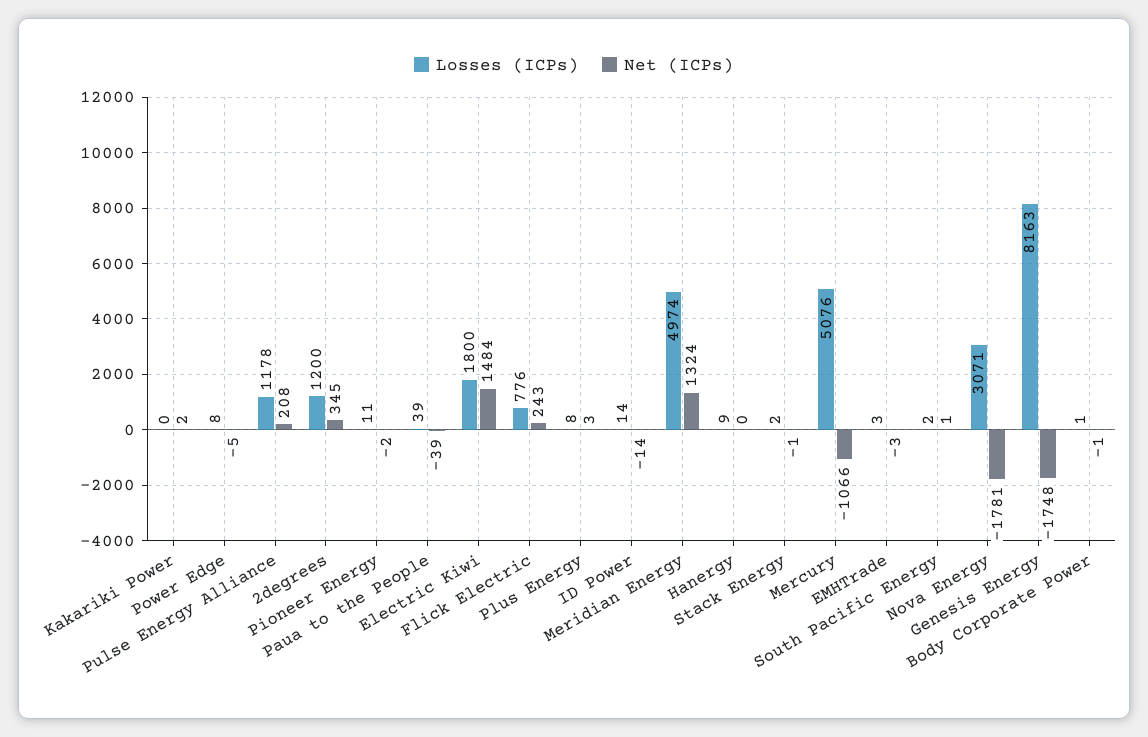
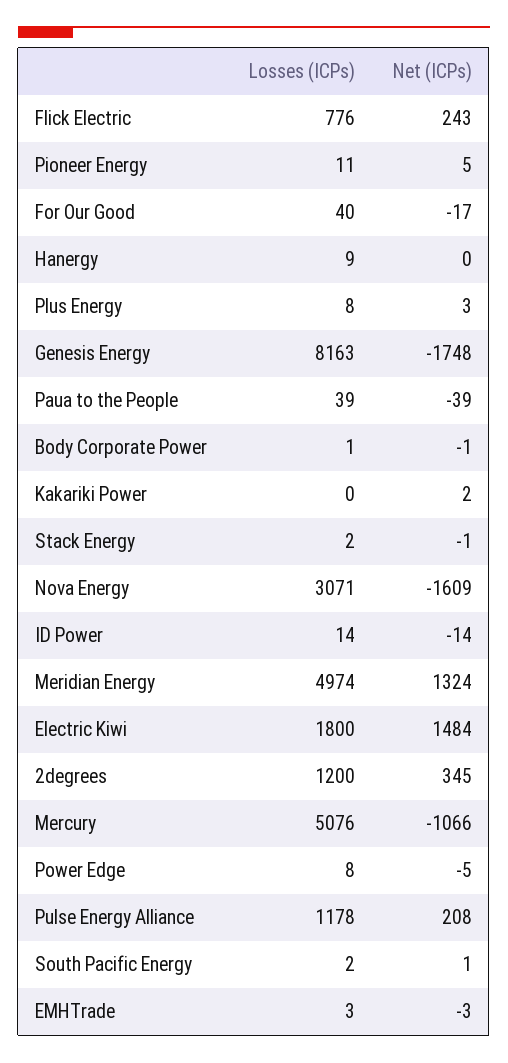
  {
    "Losses (ICPs)": {
      "Kakariki Power": 0,
      "Power Edge": 8,
      "Pulse Energy Alliance": 1178,
      "2degrees": 1200,
      "Pioneer Energy": 11,
      "Paua to the People": 39,
      "Electric Kiwi": 1800,
      "Flick Electric": 776,
      "Plus Energy": 8,
      "ID Power": 14,
      "Meridian Energy": 4974,
      "Hanergy": 9,
      "Stack Energy": 2,
      "Mercury": 5076,
      "EMHTrade": 3,
      "South Pacific Energy": 2,
      "Nova Energy": 3071,
      "Genesis Energy": 8163,
-     "Body Corporate Power": 1
+     "Body Corporate Power": 1,
+     "For Our Good": 40
    },
    "Net (ICPs)": {
      "Kakariki Power": 2,
      "Power Edge": -5,
      "Pulse Energy Alliance": 208,
      "2degrees": 345,
-     "Pioneer Energy": -2,
+     "Pioneer Energy": 5,
      "Paua to the People": -39,
      "Electric Kiwi": 1484,
      "Flick Electric": 243,
      "Plus Energy": 3,
      "ID Power": -14,
      "Meridian Energy": 1324,
      "Hanergy": 0,
      "Stack Energy": -1,
      "Mercury": -1066,
      "EMHTrade": -3,
      "South Pacific Energy": 1,
-     "Nova Energy": -1781,
+     "Nova Energy": -1609,
      "Genesis Energy": -1748,
-     "Body Corporate Power": -1
+     "Body Corporate Power": -1,
+     "For Our Good": -17
    }
  }

